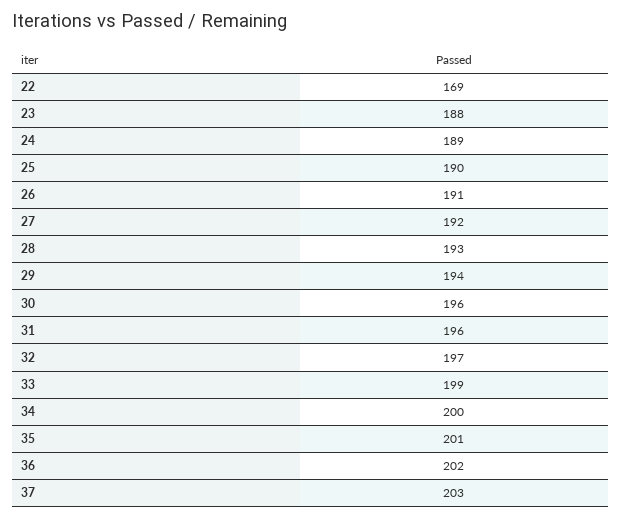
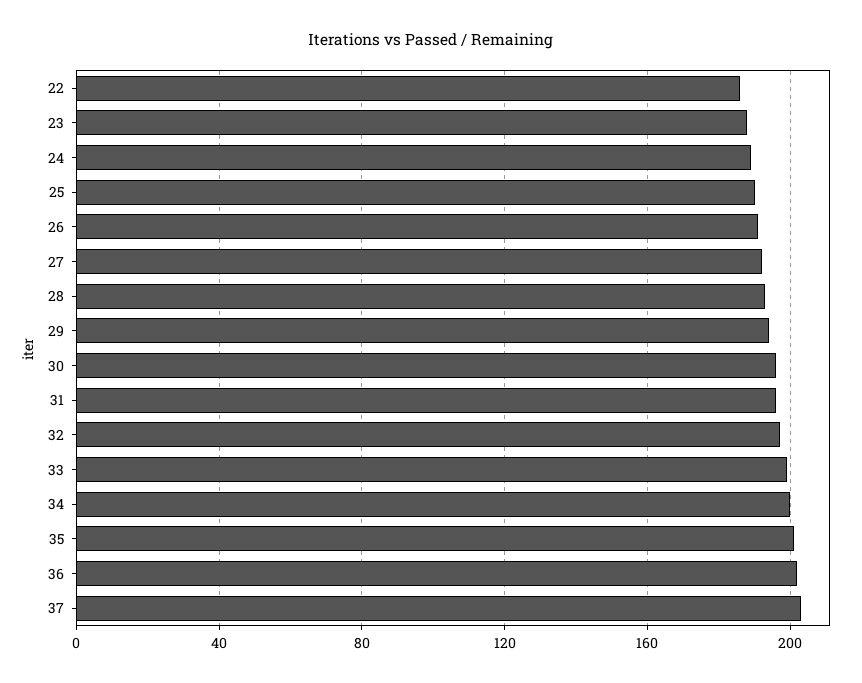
  {
-   "22": 169,
+   "22": 185,
    "23": 188,
    "24": 189,
    "25": 190,
    "26": 191,
    "27": 192,
    "28": 193,
    "29": 194,
    "30": 196,
    "31": 196,
    "32": 197,
    "33": 199,
    "34": 200,
    "35": 201,
    "36": 202,
    "37": 203
  }

